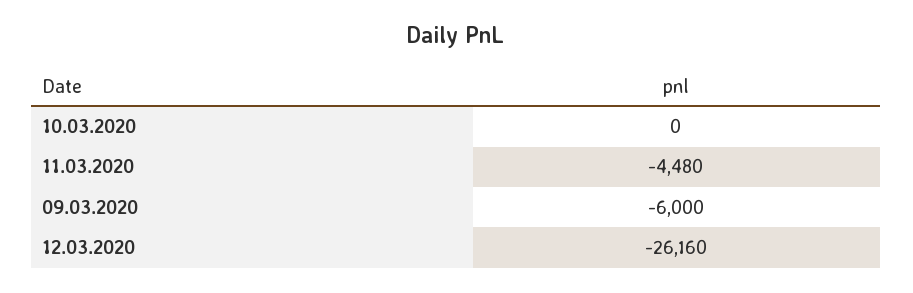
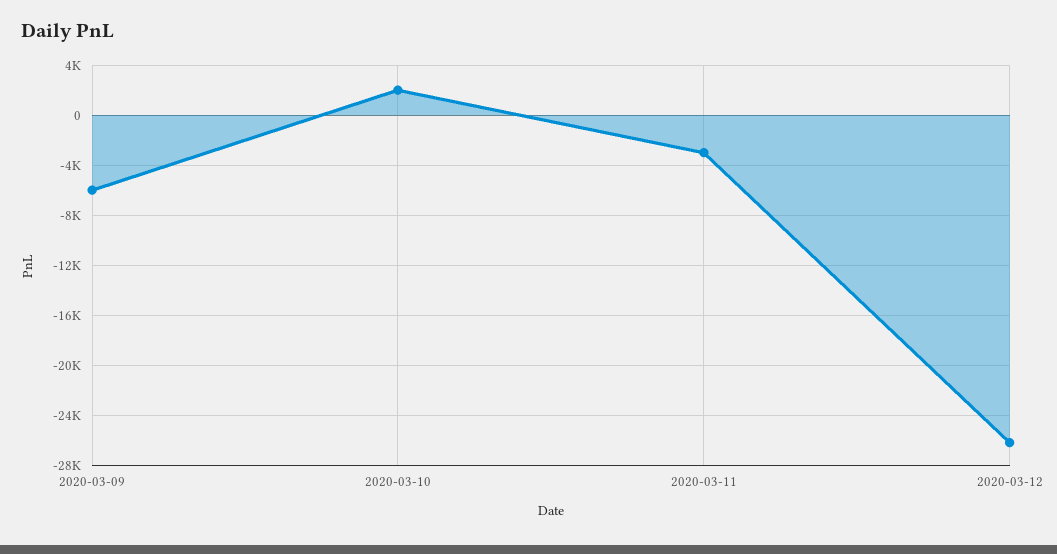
  {
-   "10.03.2020": 0,
+   "10.03.2020": 2000,
-   "11.03.2020": -4480,
+   "11.03.2020": -3000,
    "09.03.2020": -6000,
    "12.03.2020": -26160
  }

